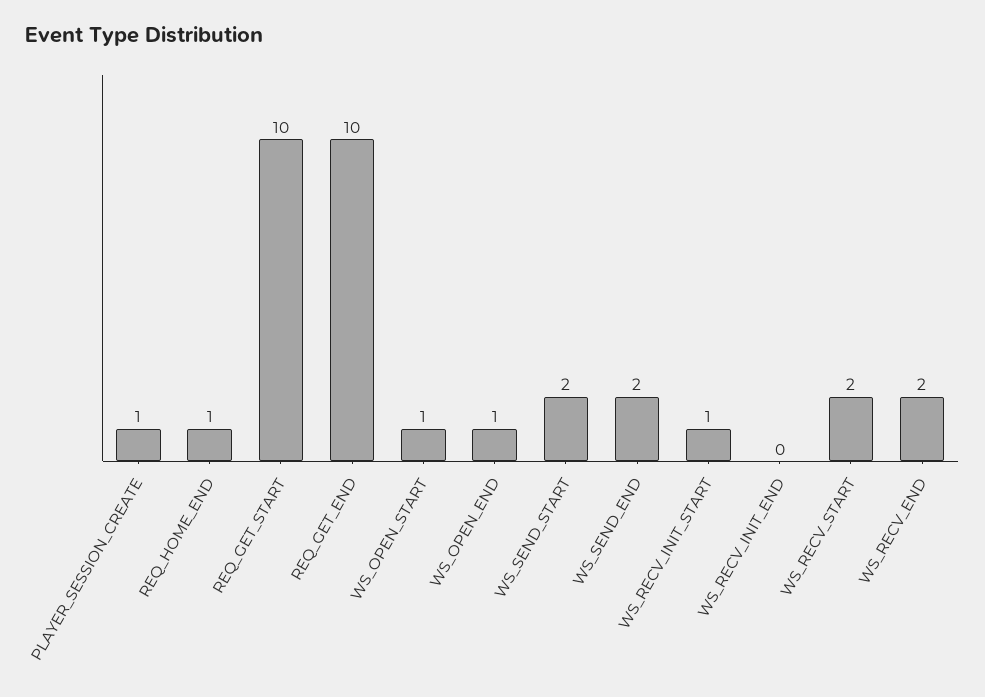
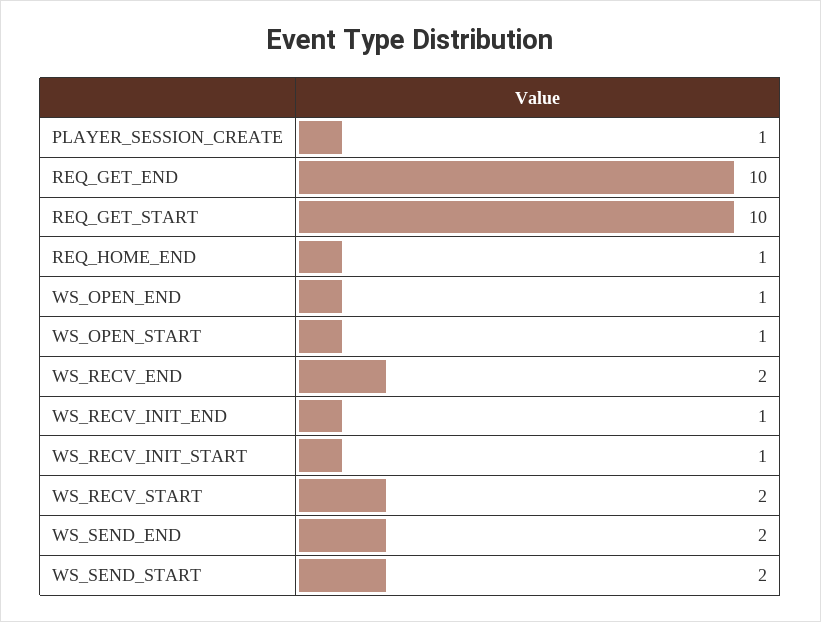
  {
    "PLAYER_SESSION_CREATE": 1,
    "REQ_HOME_END": 1,
    "REQ_GET_START": 10,
    "REQ_GET_END": 10,
    "WS_OPEN_START": 1,
    "WS_OPEN_END": 1,
    "WS_SEND_START": 2,
    "WS_SEND_END": 2,
    "WS_RECV_INIT_START": 1,
-   "WS_RECV_INIT_END": 0,
+   "WS_RECV_INIT_END": 1,
    "WS_RECV_START": 2,
    "WS_RECV_END": 2
  }

